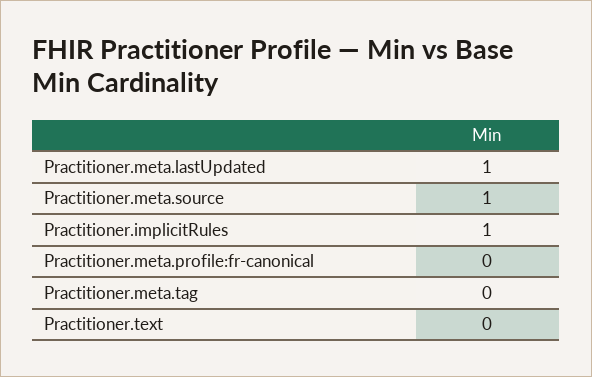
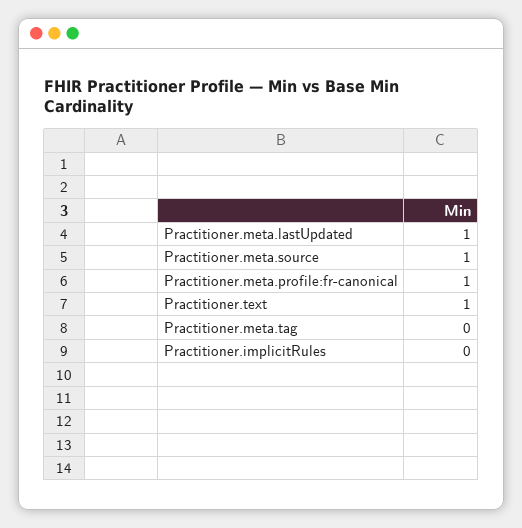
  {
    "Practitioner.meta.lastUpdated": 1,
    "Practitioner.meta.source": 1,
-   "Practitioner.implicitRules": 1,
+   "Practitioner.implicitRules": 0,
-   "Practitioner.meta.profile:fr-canonical": 0,
+   "Practitioner.meta.profile:fr-canonical": 1,
    "Practitioner.meta.tag": 0,
-   "Practitioner.text": 0
+   "Practitioner.text": 1
  }

